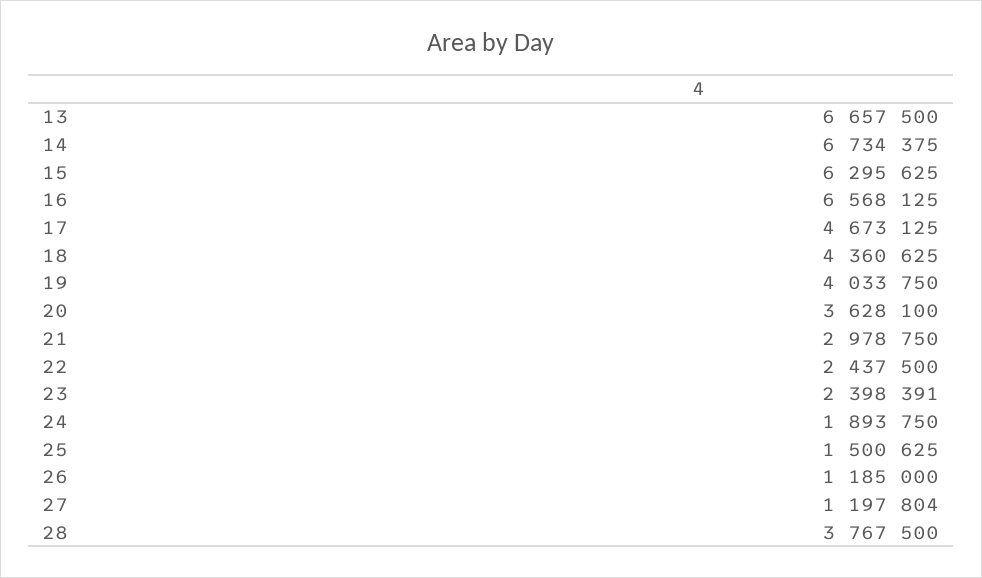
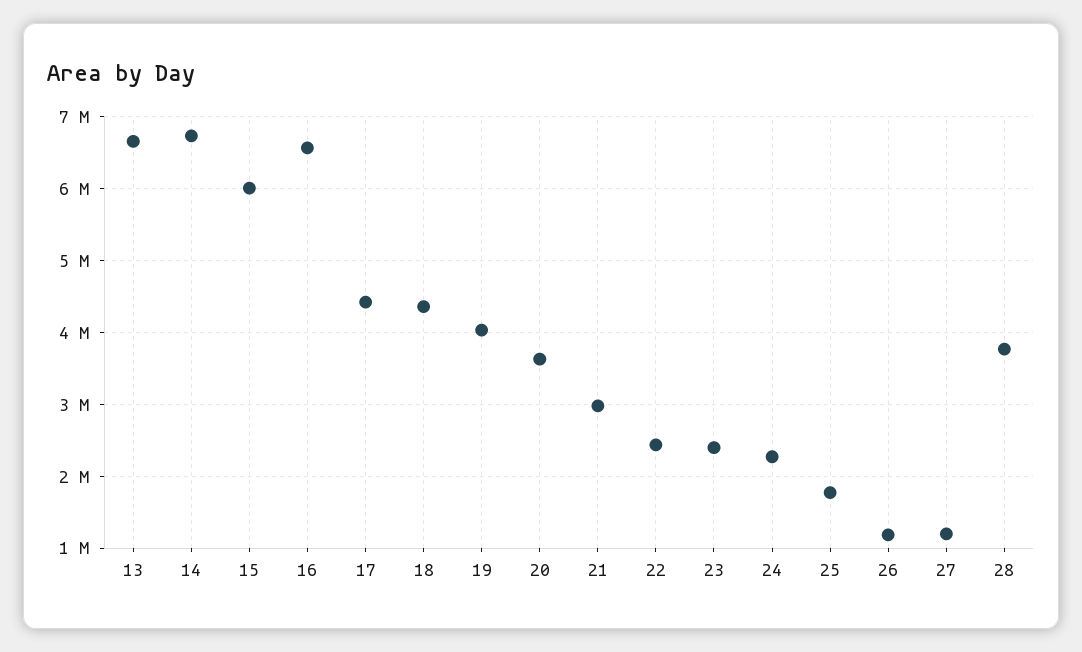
  {
    "13": 6657500,
    "14": 6734375,
-   "15": 6295625,
+   "15": 6000000,
    "16": 6568125,
-   "17": 4673125,
+   "17": 4400000,
    "18": 4360625,
    "19": 4033750,
    "20": 3628100,
    "21": 2978750,
    "22": 2437500,
    "23": 2398391,
-   "24": 1893750,
+   "24": 2300000,
-   "25": 1500625,
+   "25": 1800000,
    "26": 1185000,
    "27": 1197804,
    "28": 3767500
  }

